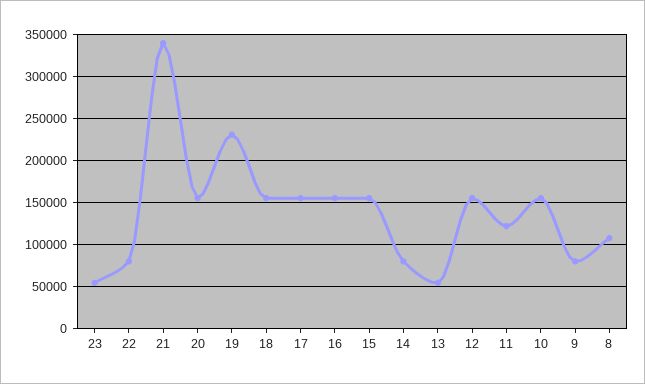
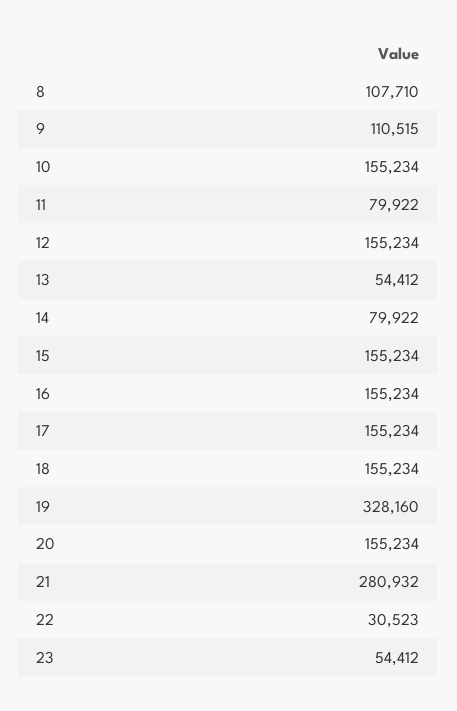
  {
    "23": 54412,
-   "22": 80000,
+   "22": 30523,
-   "21": 340000,
+   "21": 280932,
    "20": 155234,
-   "19": 230000,
+   "19": 328160,
    "18": 155234,
    "17": 155234,
    "16": 155234,
    "15": 155234,
    "14": 79922,
    "13": 54412,
    "12": 155234,
-   "11": 120000,
+   "11": 79922,
    "10": 155234,
-   "9": 80000,
+   "9": 110515,
    "8": 107710
  }

